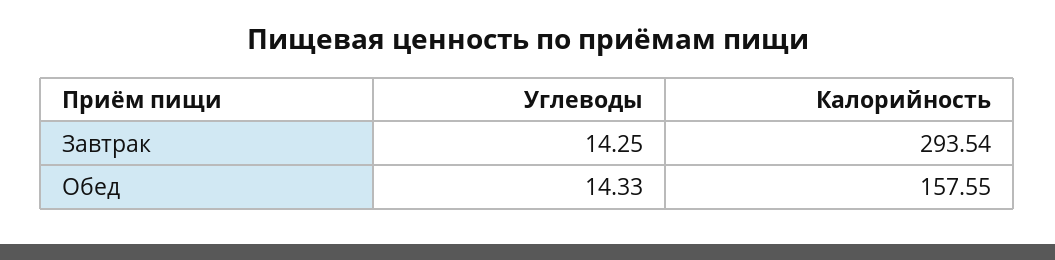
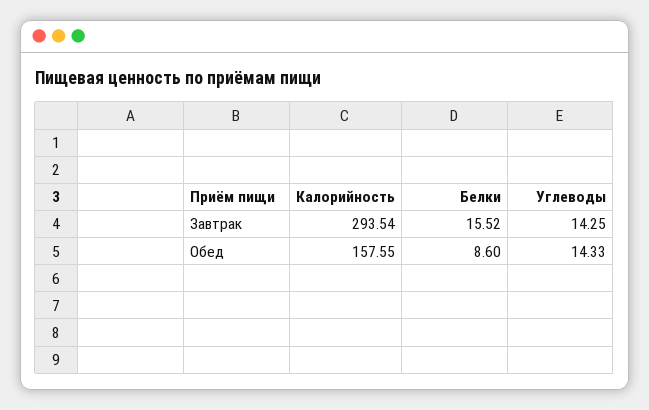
  {
    "Углеводы": {
      "Завтрак": 14.25,
      "Обед": 14.33
    },
    "Калорийность": {
      "Завтрак": 293.54,
      "Обед": 157.55
-   }
+   },
+   "Белки": {
+     "Завтрак": 15.52,
+     "Обед": 8.6
+   }
  }

